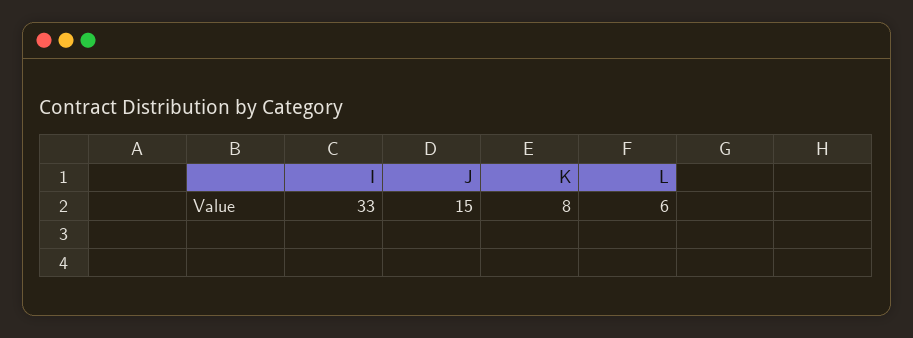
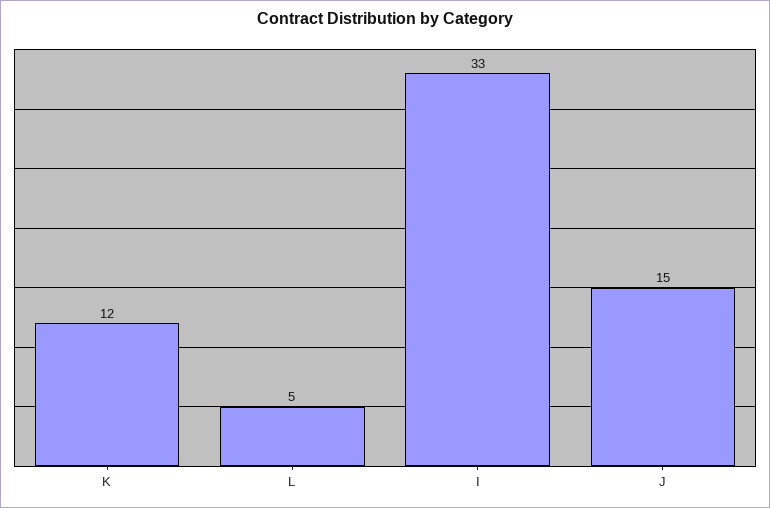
  {
    "I": 33,
    "J": 15,
-   "K": 8,
+   "K": 12,
-   "L": 6
+   "L": 5
  }

